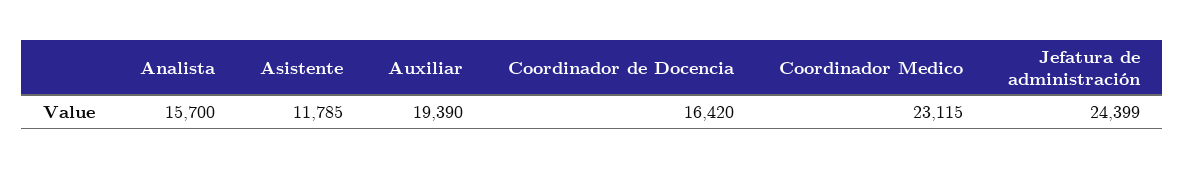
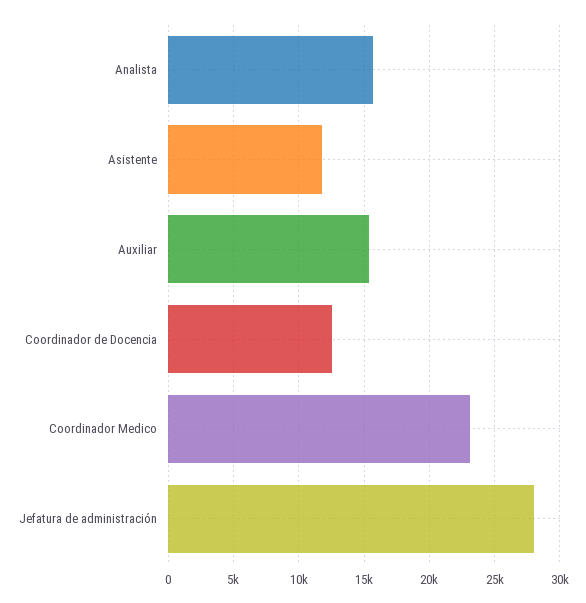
  {
    "Analista": 15700,
    "Asistente": 11785,
-   "Auxiliar": 19390,
+   "Auxiliar": 15500,
-   "Coordinador de Docencia": 16420,
+   "Coordinador de Docencia": 12500,
    "Coordinador Medico": 23115,
-   "Jefatura de administración": 24399
+   "Jefatura de administración": 28000
  }

